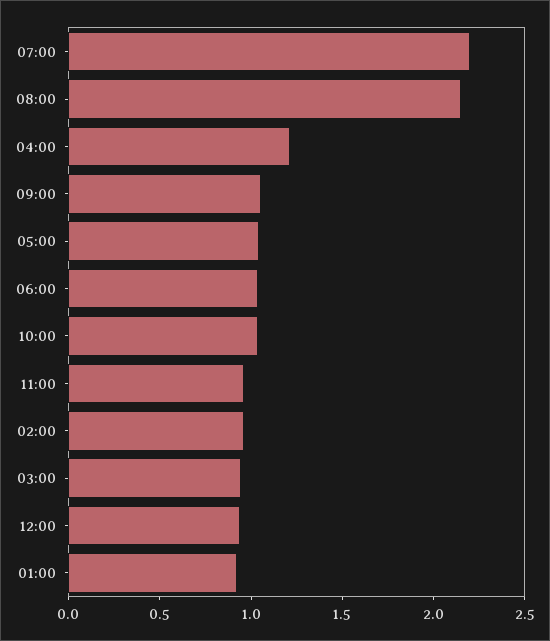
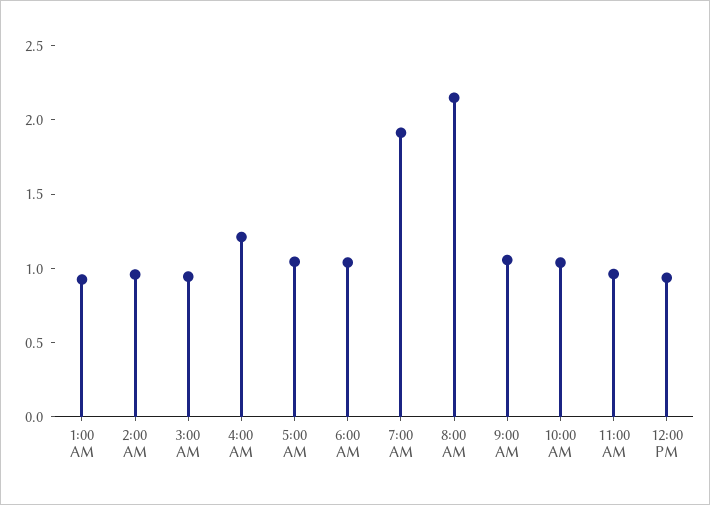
  {
-   "07:00": 2.2,
+   "07:00": 1.9,
    "08:00": 2.1,
    "04:00": 1.2,
    "09:00": 1.1,
    "05:00": 1,
    "06:00": 1,
    "10:00": 1,
    "11:00": 1,
    "02:00": 1,
    "03:00": 0.9,
    "12:00": 0.9,
    "01:00": 0.9
  }

